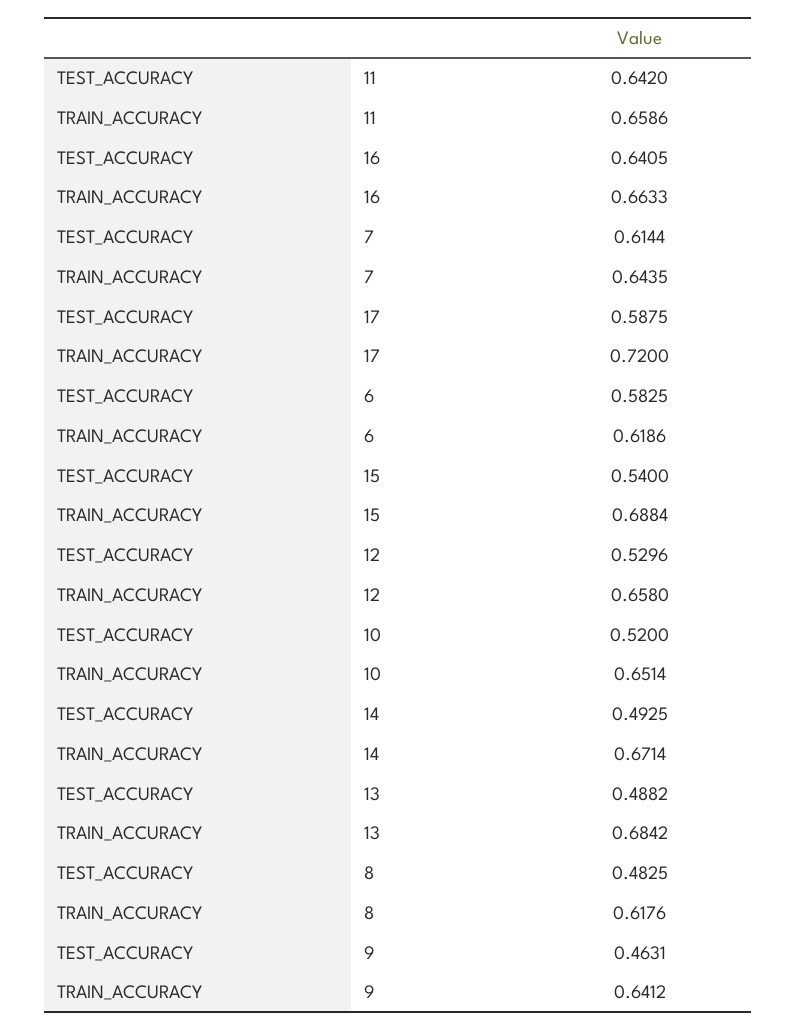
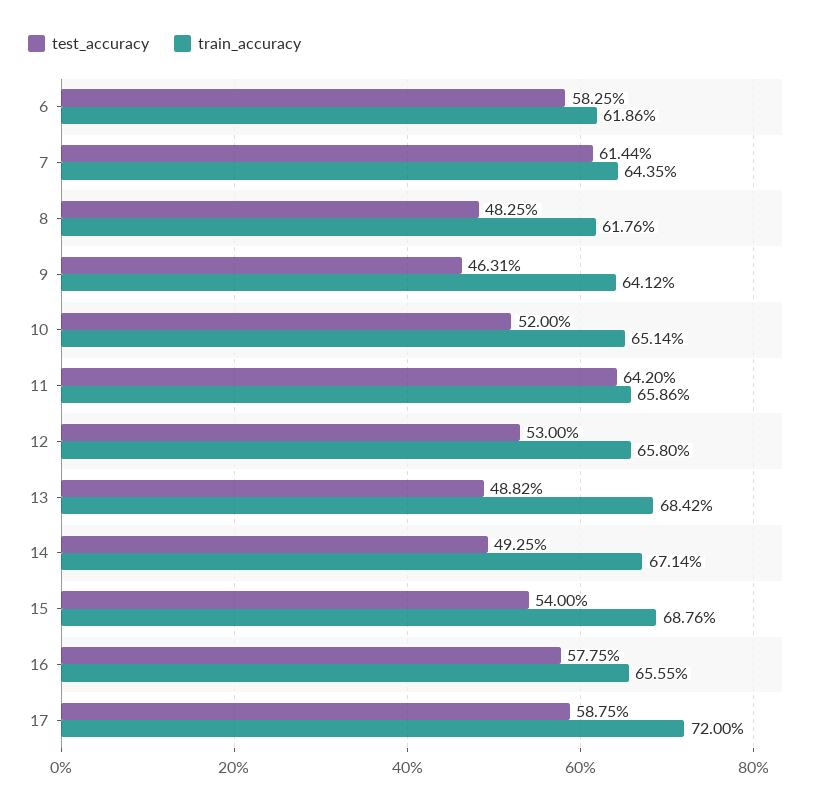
  {
    "TEST_ACCURACY": {
      "11": 0.642,
-     "16": 0.6405,
+     "16": 0.5775,
      "7": 0.6144,
      "17": 0.5875,
      "6": 0.5825,
      "15": 0.54,
-     "12": 0.5296,
+     "12": 0.53,
      "10": 0.52,
      "14": 0.4925,
      "13": 0.4882,
      "8": 0.4825,
      "9": 0.4631
    },
    "TRAIN_ACCURACY": {
      "11": 0.6586,
-     "16": 0.6633,
+     "16": 0.6555,
      "7": 0.6435,
      "17": 0.72,
      "6": 0.6186,
-     "15": 0.6884,
+     "15": 0.6876,
      "12": 0.658,
      "10": 0.6514,
      "14": 0.6714,
      "13": 0.6842,
      "8": 0.6176,
      "9": 0.6412
    }
  }

